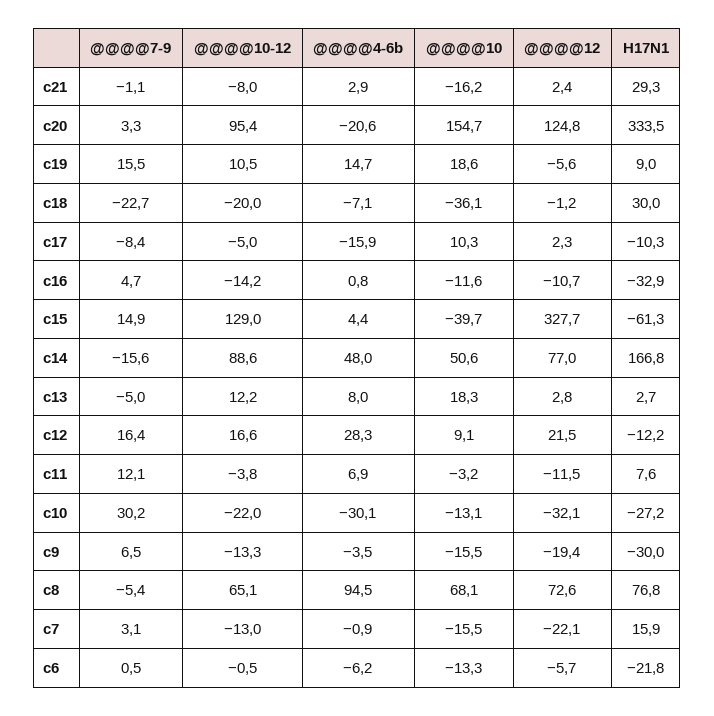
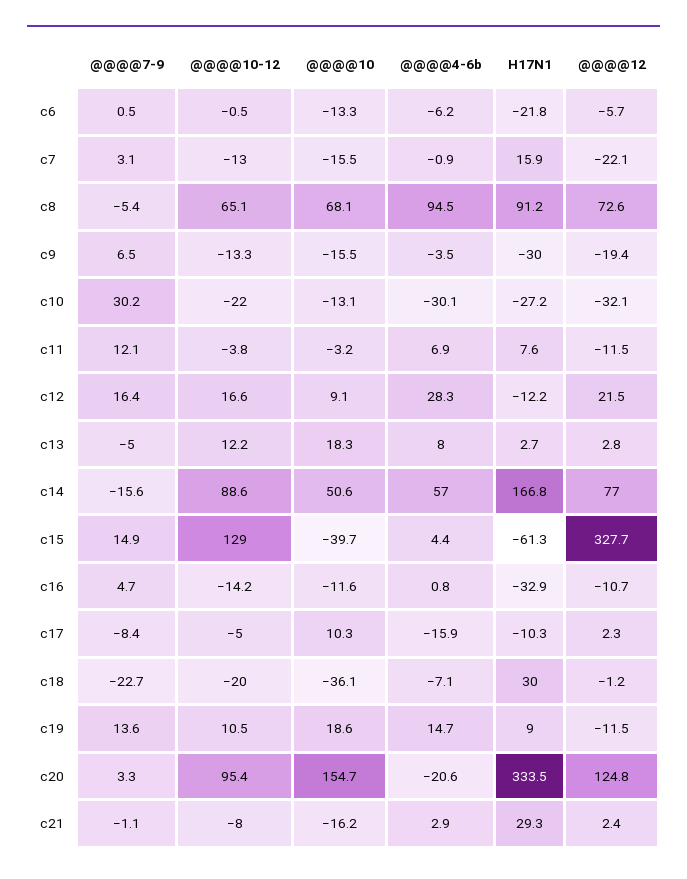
  {
    "@@@@7-9": {
      "c21": -1.1,
      "c20": 3.3,
-     "c19": 15.5,
+     "c19": 13.6,
      "c18": -22.7,
      "c17": -8.4,
      "c16": 4.7,
      "c15": 14.9,
      "c14": -15.6,
      "c13": -5,
      "c12": 16.4,
      "c11": 12.1,
      "c10": 30.2,
      "c9": 6.5,
      "c8": -5.4,
      "c7": 3.1,
      "c6": 0.5
    },
    "@@@@10-12": {
      "c21": -8,
      "c20": 95.4,
      "c19": 10.5,
      "c18": -20,
      "c17": -5,
      "c16": -14.2,
      "c15": 129,
      "c14": 88.6,
      "c13": 12.2,
      "c12": 16.6,
      "c11": -3.8,
      "c10": -22,
      "c9": -13.3,
      "c8": 65.1,
      "c7": -13,
      "c6": -0.5
    },
    "@@@@4-6b": {
      "c21": 2.9,
      "c20": -20.6,
      "c19": 14.7,
      "c18": -7.1,
      "c17": -15.9,
      "c16": 0.8,
      "c15": 4.4,
-     "c14": 48,
+     "c14": 57,
      "c13": 8,
      "c12": 28.3,
      "c11": 6.9,
      "c10": -30.1,
      "c9": -3.5,
      "c8": 94.5,
      "c7": -0.9,
      "c6": -6.2
    },
    "@@@@10": {
      "c21": -16.2,
      "c20": 154.7,
      "c19": 18.6,
      "c18": -36.1,
      "c17": 10.3,
      "c16": -11.6,
      "c15": -39.7,
      "c14": 50.6,
      "c13": 18.3,
      "c12": 9.1,
      "c11": -3.2,
      "c10": -13.1,
      "c9": -15.5,
      "c8": 68.1,
      "c7": -15.5,
      "c6": -13.3
    },
    "@@@@12": {
      "c21": 2.4,
      "c20": 124.8,
-     "c19": -5.6,
+     "c19": -11.5,
      "c18": -1.2,
      "c17": 2.3,
      "c16": -10.7,
      "c15": 327.7,
      "c14": 77,
      "c13": 2.8,
      "c12": 21.5,
      "c11": -11.5,
      "c10": -32.1,
      "c9": -19.4,
      "c8": 72.6,
      "c7": -22.1,
      "c6": -5.7
    },
    "H17N1": {
      "c21": 29.3,
      "c20": 333.5,
      "c19": 9,
      "c18": 30,
      "c17": -10.3,
      "c16": -32.9,
      "c15": -61.3,
      "c14": 166.8,
      "c13": 2.7,
      "c12": -12.2,
      "c11": 7.6,
      "c10": -27.2,
      "c9": -30,
-     "c8": 76.8,
+     "c8": 91.2,
      "c7": 15.9,
      "c6": -21.8
    }
  }

